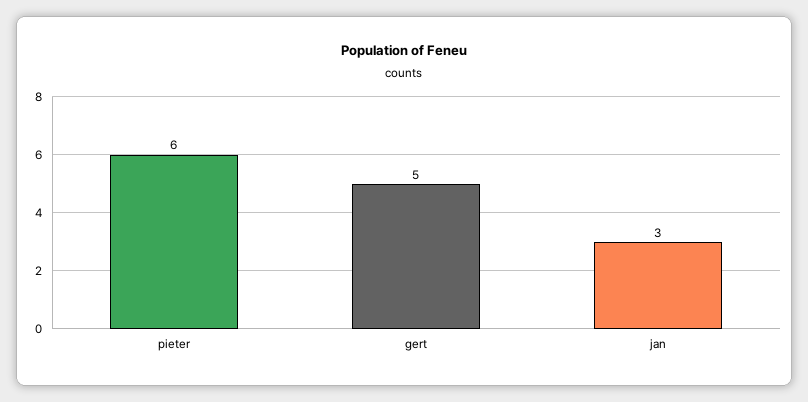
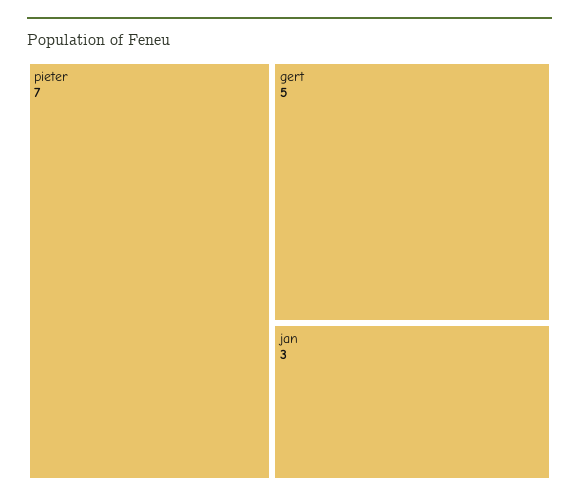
  {
-   "pieter": 6,
+   "pieter": 7,
    "gert": 5,
    "jan": 3
  }

